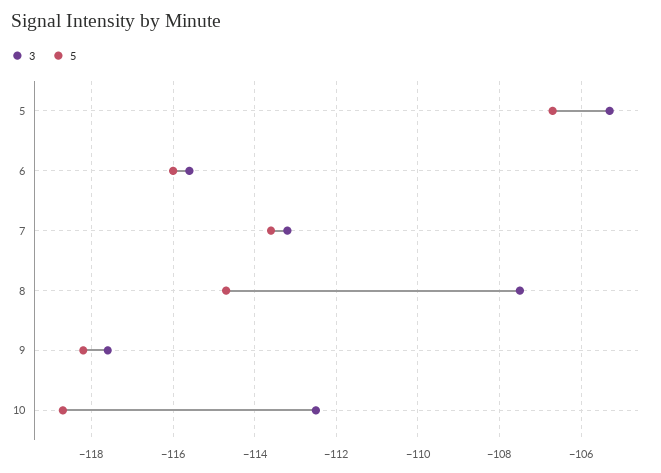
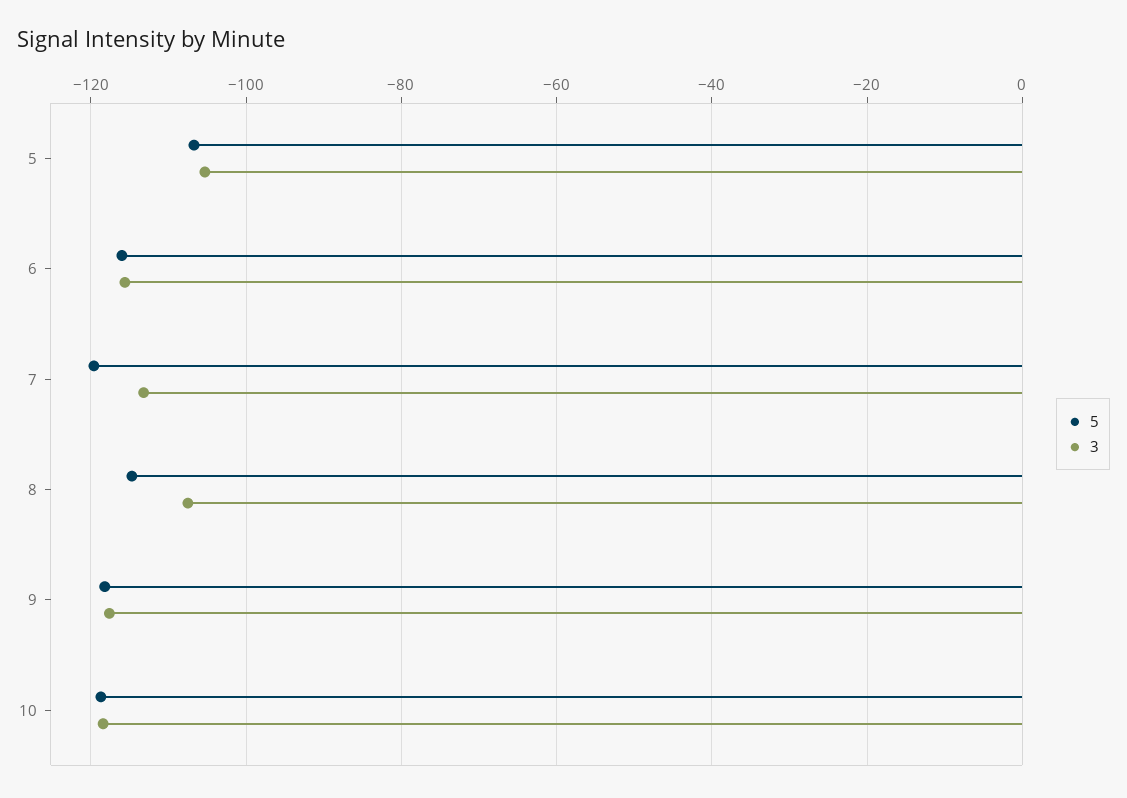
  {
    "3": {
      "5": -105.5,
      "6": -115.5,
      "7": -113,
      "8": -107.5,
      "9": -117.5,
-     "10": -112.5
+     "10": -118
    },
    "5": {
      "5": -106.5,
      "6": -116,
-     "7": -113.5,
+     "7": -120,
      "8": -114.5,
      "9": -118,
      "10": -118.5
    }
  }

